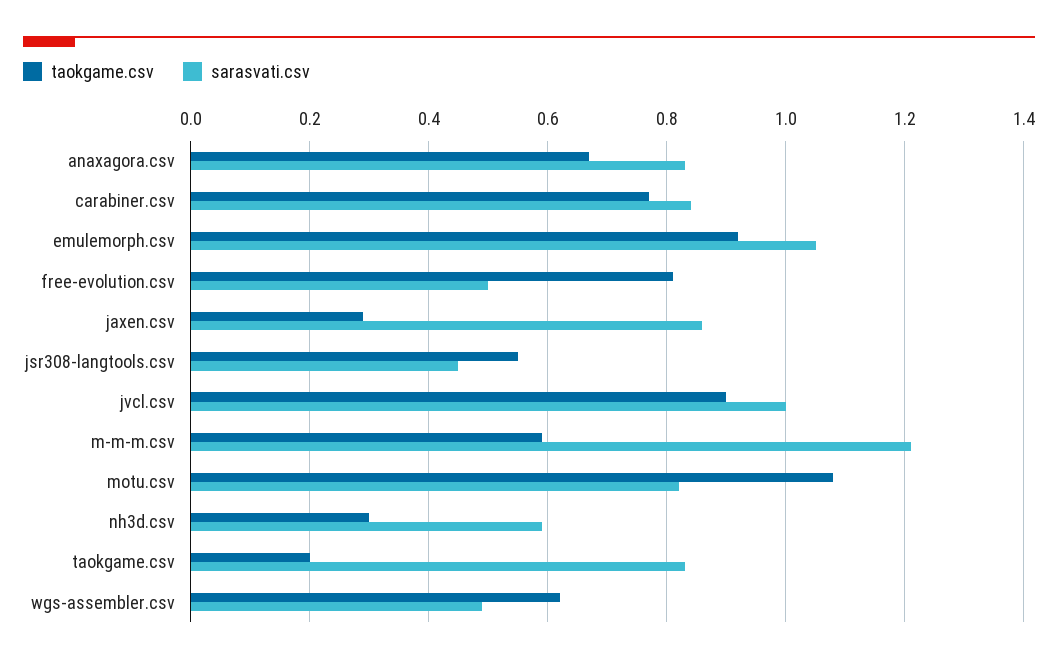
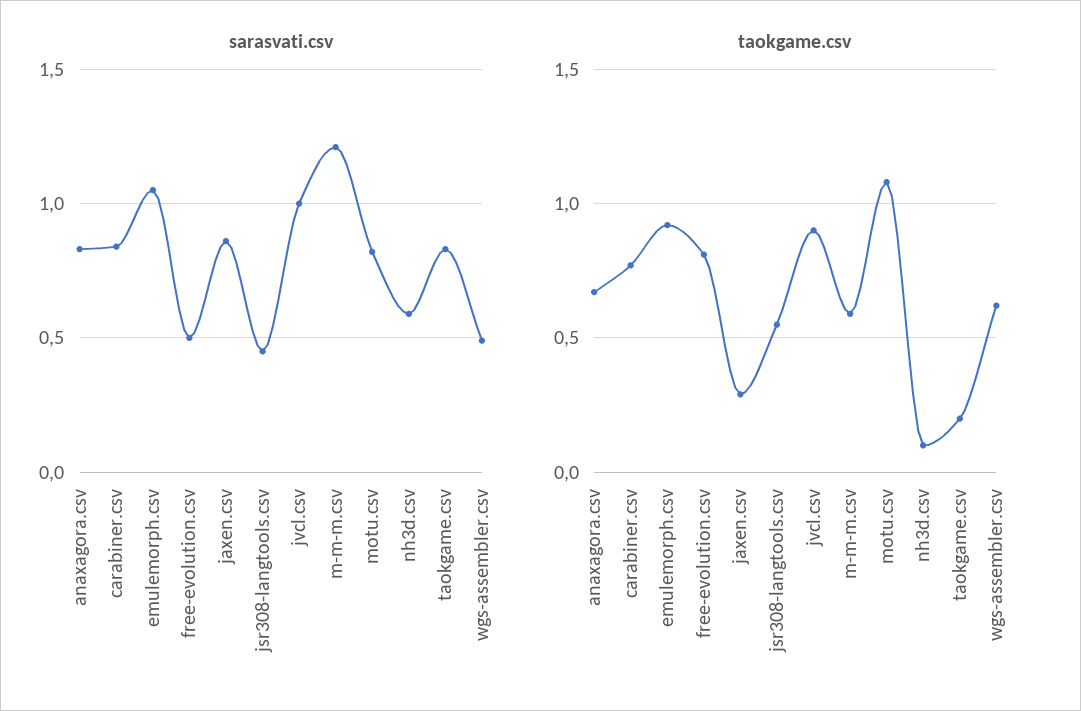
  {
    "taokgame.csv": {
      "anaxagora.csv": 0.65,
      "carabiner.csv": 0.75,
      "emulemorph.csv": 0.9,
      "free-evolution.csv": 0.8,
      "jaxen.csv": 0.3,
      "jsr308-langtools.csv": 0.55,
      "jvcl.csv": 0.9,
      "m-m-m.csv": 0.6,
      "motu.csv": 1.1,
-     "nh3d.csv": 0.3,
+     "nh3d.csv": 0.1,
      "taokgame.csv": 0.2,
      "wgs-assembler.csv": 0.6
    },
    "sarasvati.csv": {
      "anaxagora.csv": 0.85,
      "carabiner.csv": 0.85,
      "emulemorph.csv": 1.05,
      "free-evolution.csv": 0.5,
      "jaxen.csv": 0.85,
      "jsr308-langtools.csv": 0.45,
      "jvcl.csv": 1,
      "m-m-m.csv": 1.2,
      "motu.csv": 0.8,
      "nh3d.csv": 0.6,
      "taokgame.csv": 0.85,
      "wgs-assembler.csv": 0.5
    }
  }

